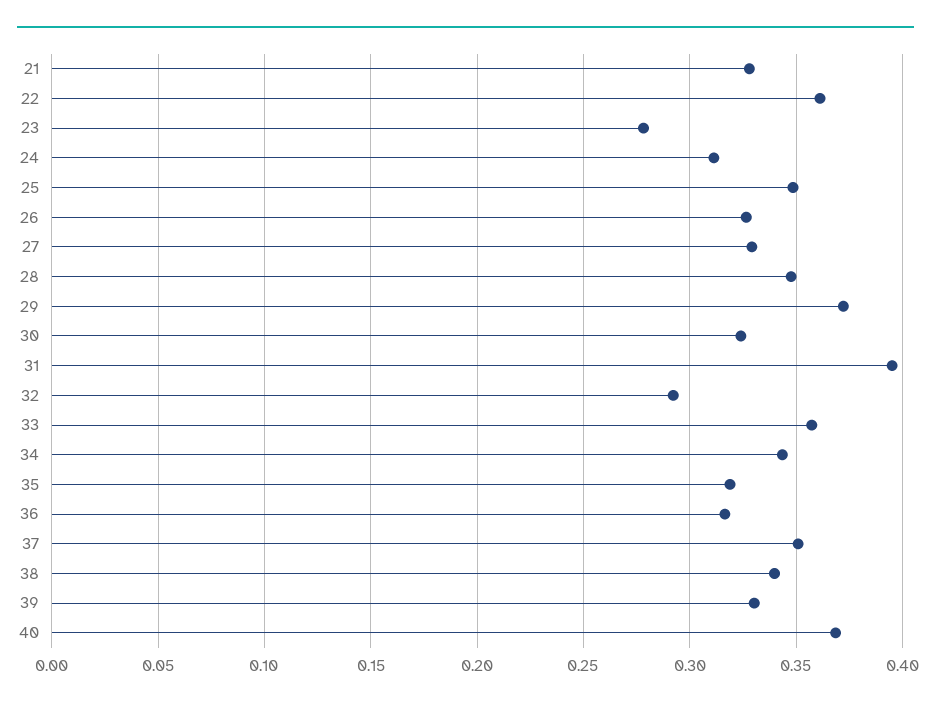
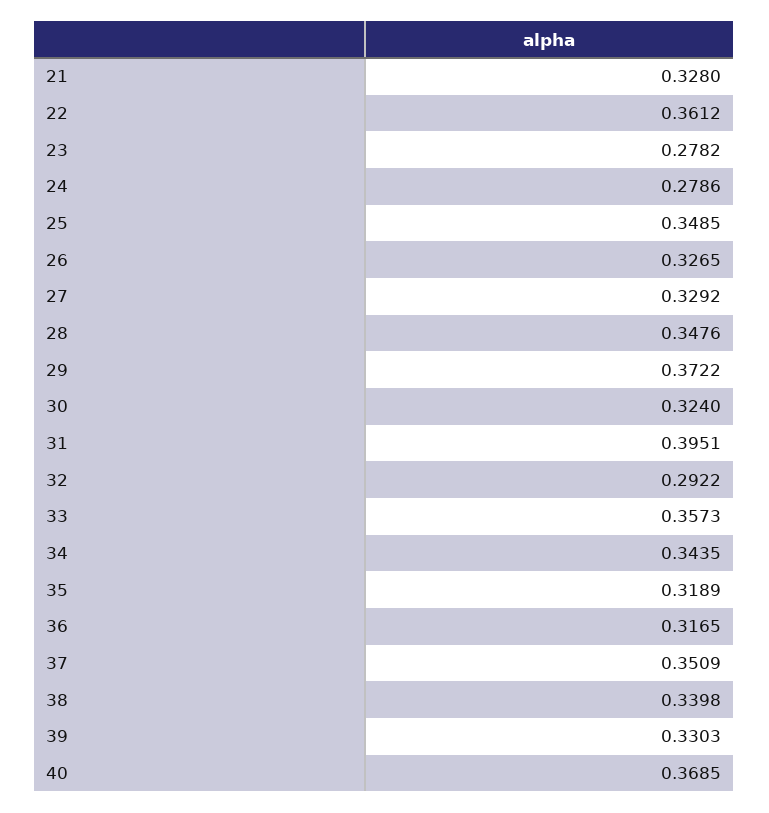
  {
    "21": 0.328,
    "22": 0.3612,
    "23": 0.2782,
-   "24": 0.31,
+   "24": 0.2786,
    "25": 0.3485,
    "26": 0.3265,
    "27": 0.3292,
    "28": 0.3476,
    "29": 0.3722,
    "30": 0.324,
    "31": 0.3951,
    "32": 0.2922,
    "33": 0.3573,
    "34": 0.3435,
    "35": 0.3189,
    "36": 0.3165,
    "37": 0.3509,
    "38": 0.3398,
    "39": 0.3303,
    "40": 0.3685
  }

